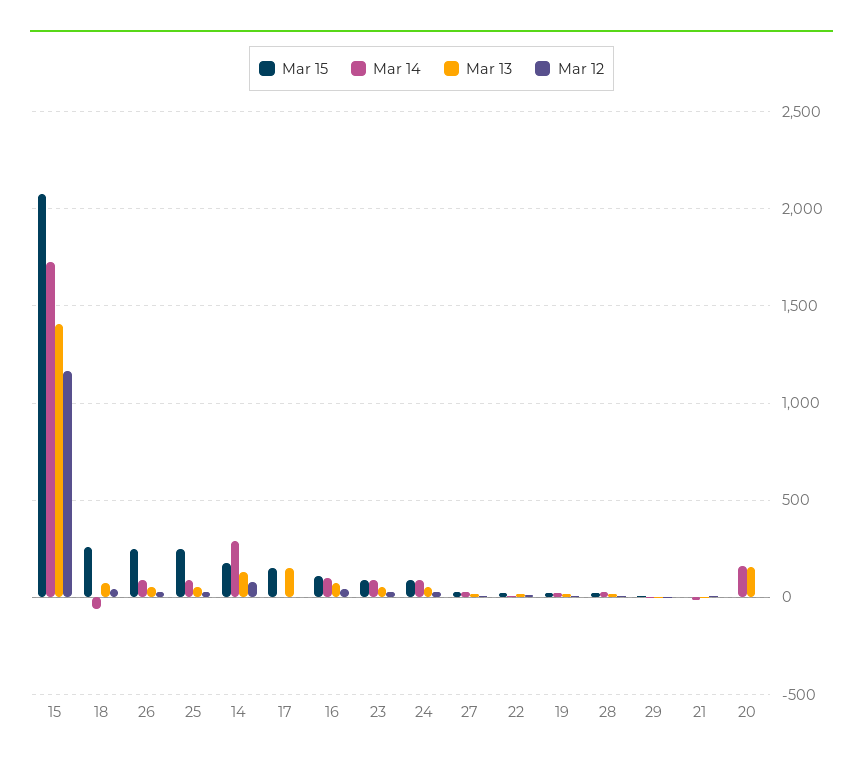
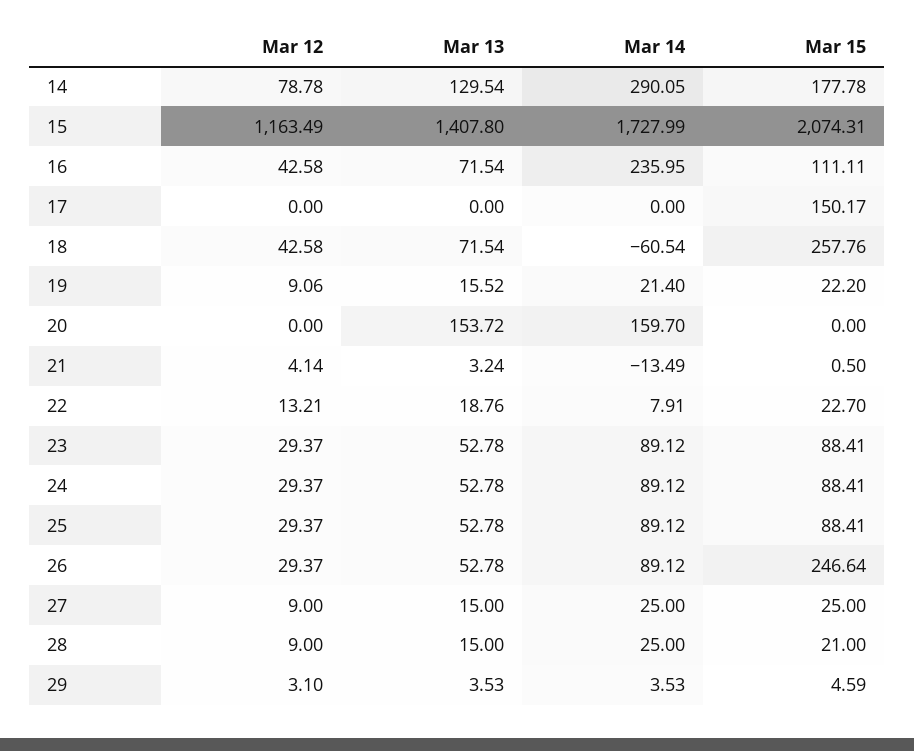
  {
    "Mar 15": {
      "15": 2074.31,
      "18": 257.76,
      "26": 246.64,
-     "25": 250,
+     "25": 88.41,
      "14": 177.78,
      "17": 150.17,
      "16": 111.11,
      "23": 88.41,
      "24": 88.41,
      "27": 25,
      "22": 22.7,
      "19": 22.2,
      "28": 21,
      "29": 4.59,
      "21": 0.5,
      "20": 0
    },
    "Mar 14": {
      "15": 1727.99,
      "18": -60.54,
      "26": 89.12,
      "25": 89.12,
      "14": 290.05,
      "17": 0,
-     "16": 100,
+     "16": 235.95,
      "23": 89.12,
      "24": 89.12,
      "27": 25,
      "22": 7.91,
      "19": 21.4,
      "28": 25,
      "29": 3.53,
      "21": -13.49,
      "20": 159.7
    },
    "Mar 13": {
      "15": 1407.8,
      "18": 71.54,
      "26": 52.78,
      "25": 52.78,
      "14": 129.54,
-     "17": 150,
+     "17": 0,
      "16": 71.54,
      "23": 52.78,
      "24": 52.78,
      "27": 15,
      "22": 18.76,
      "19": 15.52,
      "28": 15,
      "29": 3.53,
      "21": 3.24,
      "20": 153.72
    },
    "Mar 12": {
      "15": 1163.49,
      "18": 42.58,
      "26": 29.37,
      "25": 29.37,
      "14": 78.78,
      "17": 0,
      "16": 42.58,
      "23": 29.37,
      "24": 29.37,
      "27": 9,
      "22": 13.21,
      "19": 9.06,
      "28": 9,
      "29": 3.1,
      "21": 4.14,
      "20": 0
    }
  }

